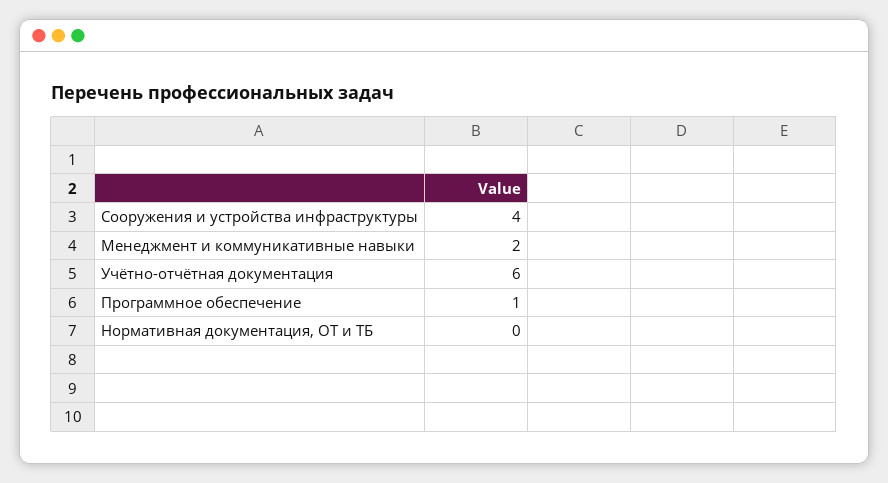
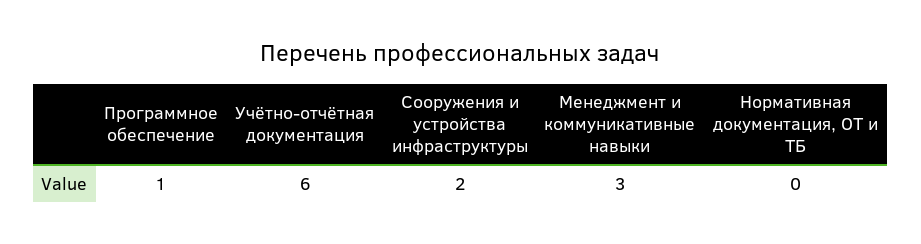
  {
-   "Сооружения и устройства инфраструктуры": 4,
+   "Сооружения и устройства инфраструктуры": 2,
-   "Менеджмент и коммуникативные навыки": 2,
+   "Менеджмент и коммуникативные навыки": 3,
    "Учётно-отчётная документация": 6,
    "Программное обеспечение": 1,
    "Нормативная документация, ОТ и ТБ": 0
  }

